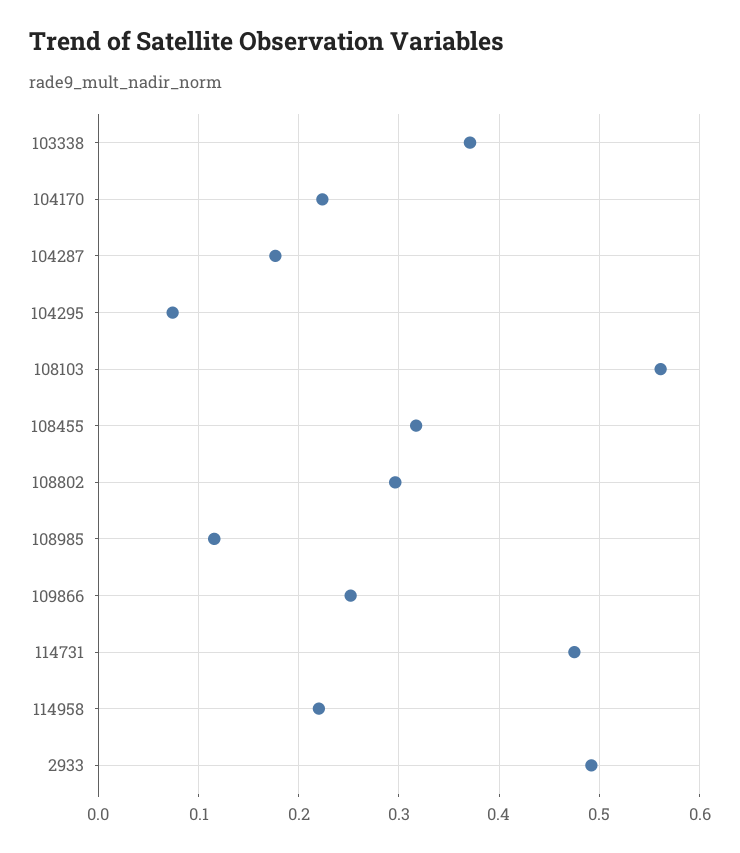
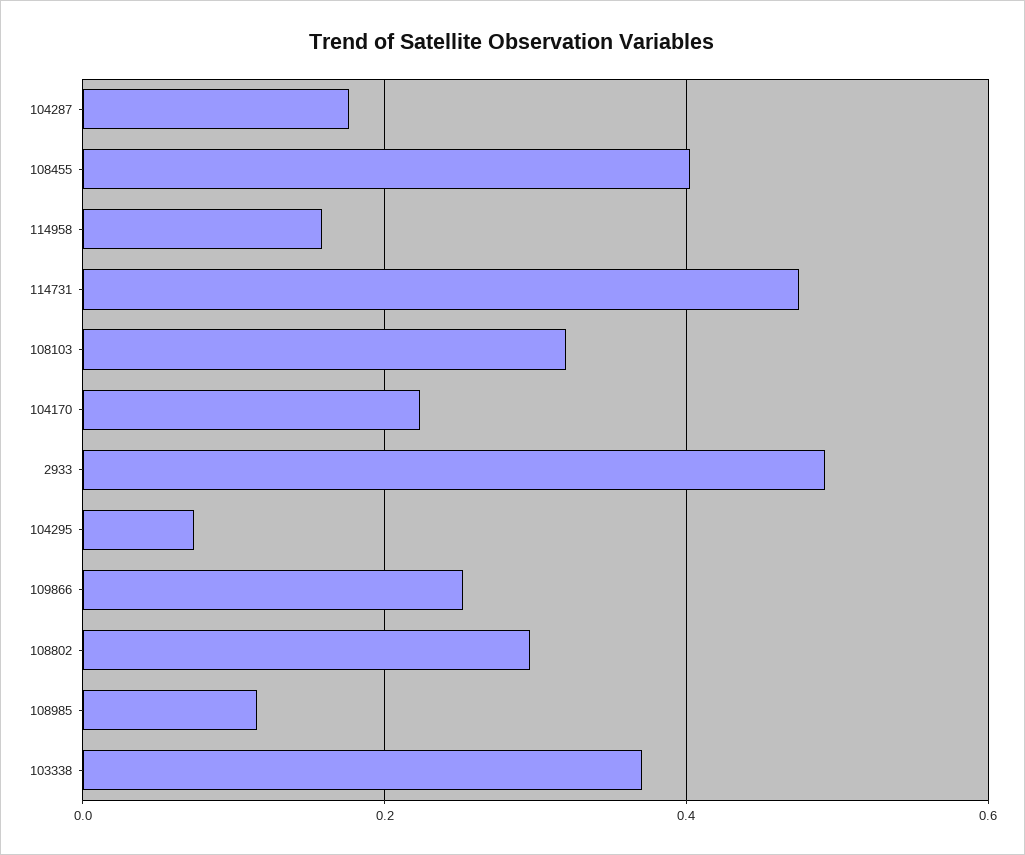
  {
    "103338": 0.37,
    "104170": 0.22,
    "104287": 0.18,
    "104295": 0.07,
-   "108103": 0.56,
+   "108103": 0.32,
-   "108455": 0.32,
+   "108455": 0.4,
    "108802": 0.3,
    "108985": 0.12,
    "109866": 0.25,
    "114731": 0.48,
-   "114958": 0.22,
+   "114958": 0.16,
    "2933": 0.49
  }

